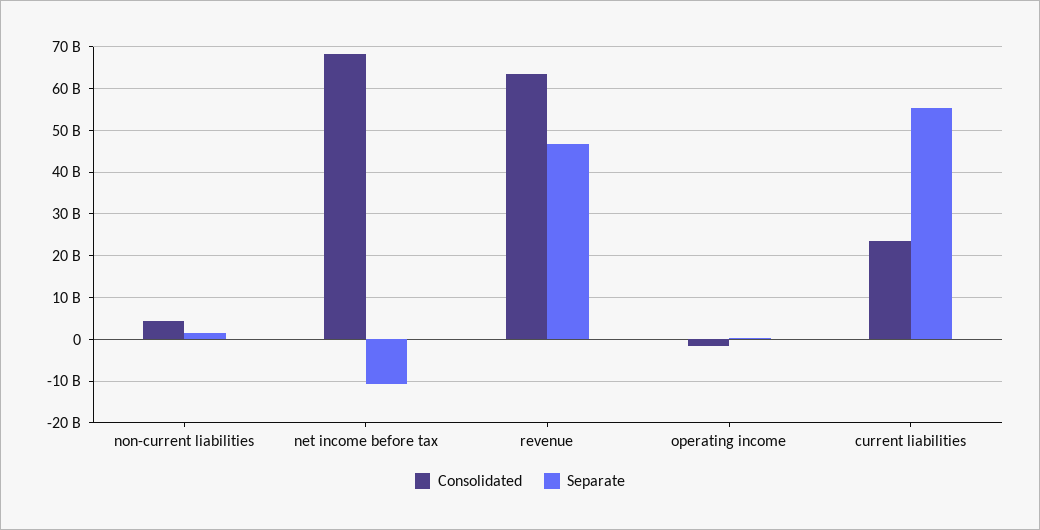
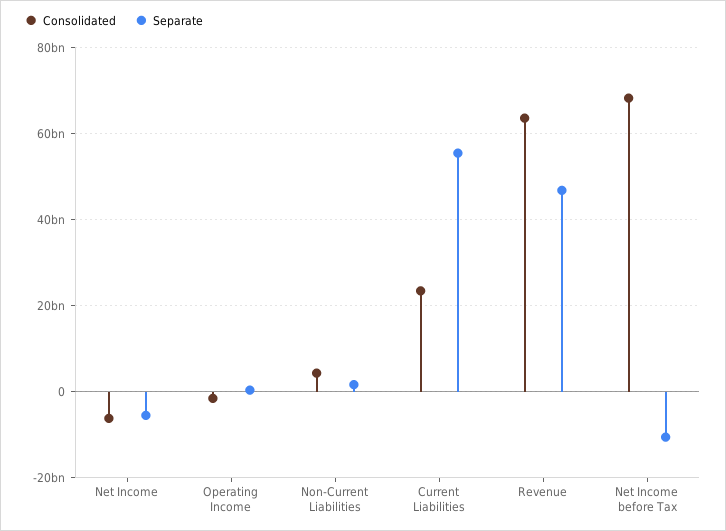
  {
    "Consolidated": {
      "non-current liabilities": 4000000000,
      "net income before tax": 68000000000,
      "revenue": 64000000000,
      "operating income": -2000000000,
-     "current liabilities": 24000000000
+     "current liabilities": 24000000000,
+     "Net Income": -6000000000
    },
    "Separate": {
      "non-current liabilities": 2000000000,
      "net income before tax": -10000000000,
      "revenue": 46000000000,
      "operating income": 0,
-     "current liabilities": 56000000000
+     "current liabilities": 56000000000,
+     "Net Income": -6000000000
    }
  }

